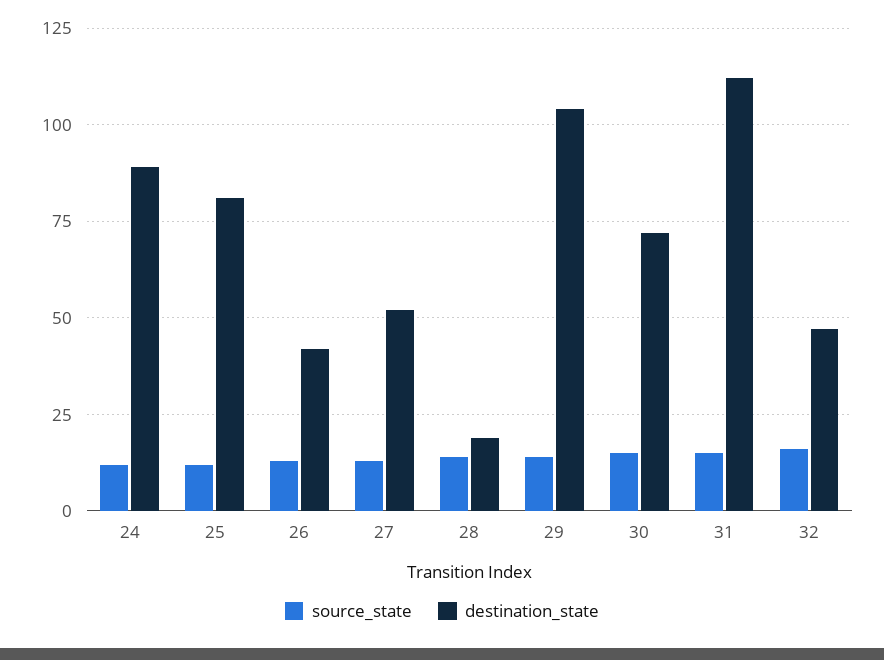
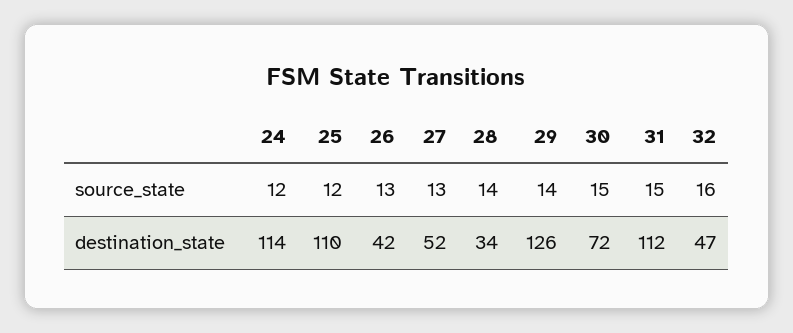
  {
    "source_state": {
      "24": 12,
      "25": 12,
      "26": 13,
      "27": 13,
      "28": 14,
      "29": 14,
      "30": 15,
      "31": 15,
      "32": 16
    },
    "destination_state": {
-     "24": 90,
+     "24": 114,
-     "25": 80,
+     "25": 110,
      "26": 42,
      "27": 52,
-     "28": 20,
+     "28": 34,
-     "29": 105,
+     "29": 126,
      "30": 72,
      "31": 112,
      "32": 47
    }
  }

